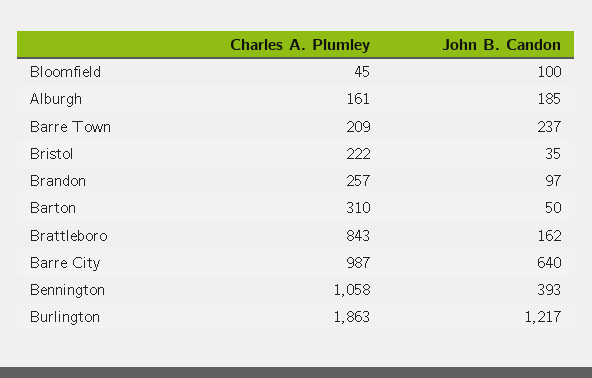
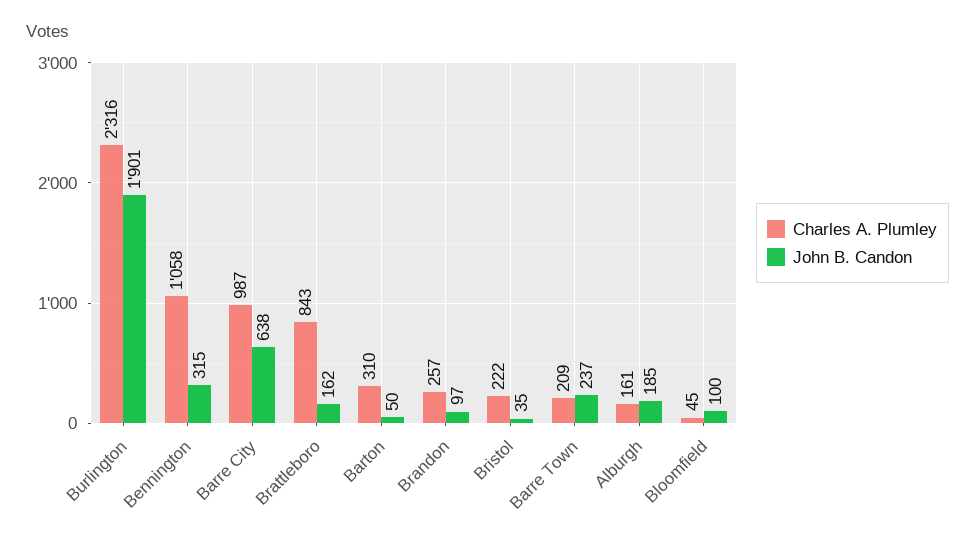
  {
    "Charles A. Plumley": {
      "Bloomfield": 45,
      "Alburgh": 161,
      "Barre Town": 209,
      "Bristol": 222,
      "Brandon": 257,
      "Barton": 310,
      "Brattleboro": 843,
      "Barre City": 987,
      "Bennington": 1058,
-     "Burlington": 1863
+     "Burlington": 2316
    },
    "John B. Candon": {
      "Bloomfield": 100,
      "Alburgh": 185,
      "Barre Town": 237,
      "Bristol": 35,
      "Brandon": 97,
      "Barton": 50,
      "Brattleboro": 162,
-     "Barre City": 640,
+     "Barre City": 638,
-     "Bennington": 393,
+     "Bennington": 315,
-     "Burlington": 1217
+     "Burlington": 1901
    }
  }

